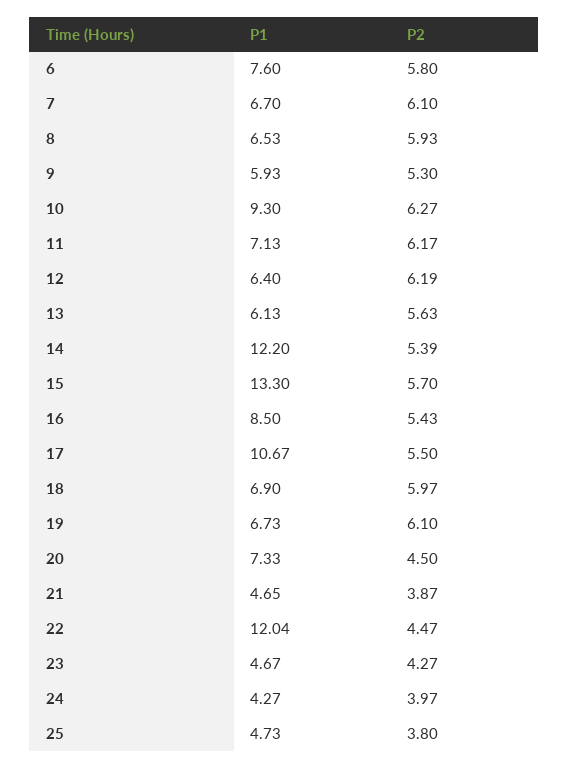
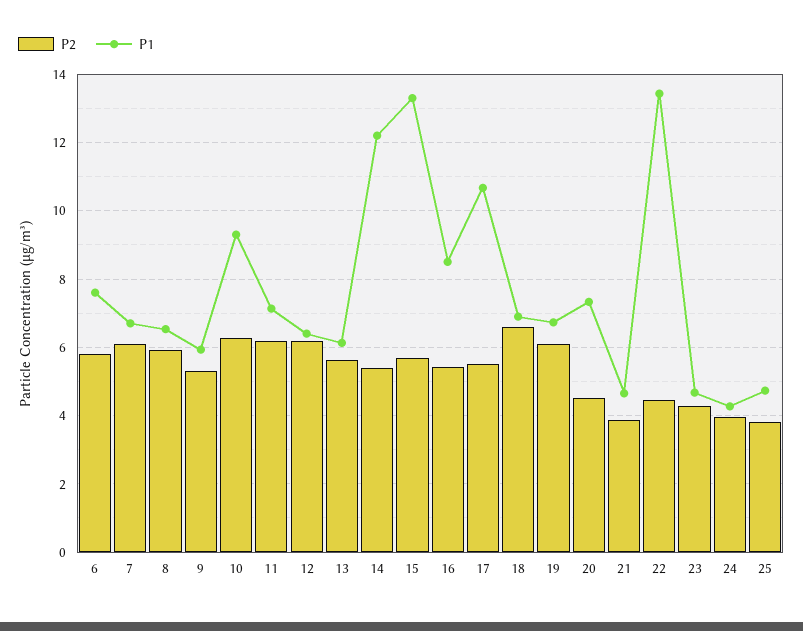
  {
    "P1": {
      "6": 7.6,
      "7": 6.7,
      "8": 6.53,
      "9": 5.93,
      "10": 9.3,
      "11": 7.13,
      "12": 6.4,
      "13": 6.13,
      "14": 12.2,
      "15": 13.3,
      "16": 8.5,
      "17": 10.67,
      "18": 6.9,
      "19": 6.73,
      "20": 7.33,
      "21": 4.65,
-     "22": 12.04,
+     "22": 13.4,
      "23": 4.67,
      "24": 4.27,
      "25": 4.73
    },
    "P2": {
      "6": 5.8,
      "7": 6.1,
      "8": 5.93,
      "9": 5.3,
      "10": 6.27,
      "11": 6.17,
      "12": 6.19,
      "13": 5.63,
      "14": 5.39,
      "15": 5.7,
      "16": 5.43,
      "17": 5.5,
-     "18": 5.97,
+     "18": 6.6,
      "19": 6.1,
      "20": 4.5,
      "21": 3.87,
      "22": 4.47,
      "23": 4.27,
      "24": 3.97,
      "25": 3.8
    }
  }

